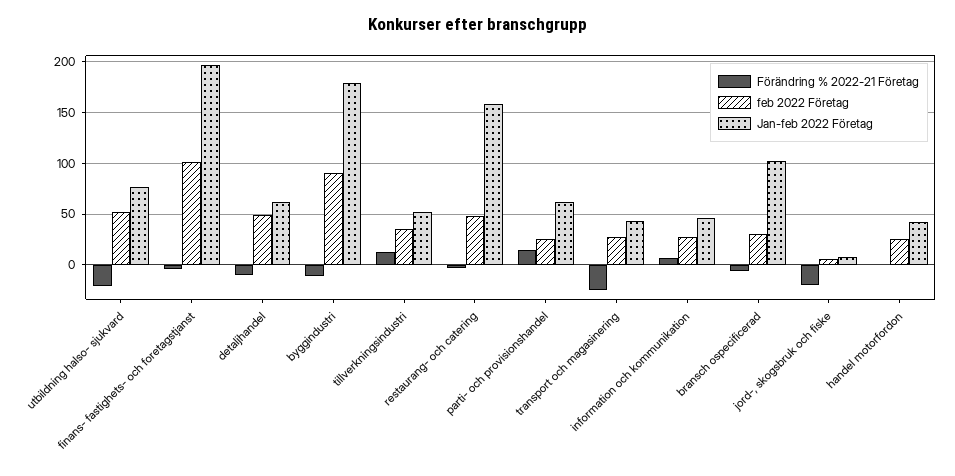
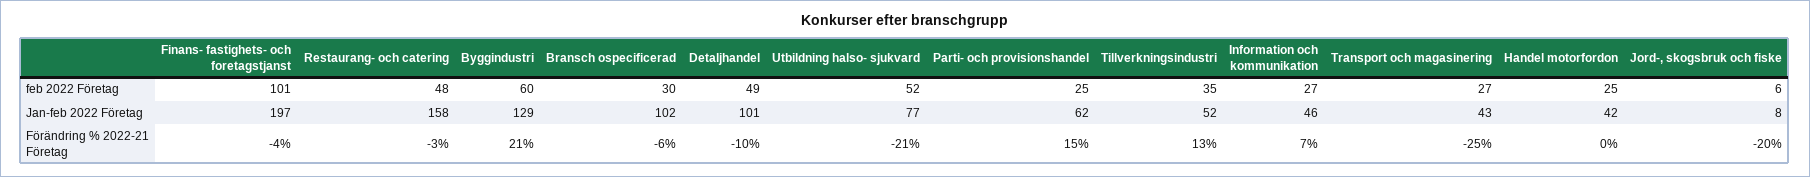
  {
    "Förändring % 2022-21 Företag": {
      "utbildning halso- sjukvard": -21,
      "finans- fastighets- och foretagstjanst": -4,
      "detaljhandel": -10,
-     "byggindustri": -10,
+     "byggindustri": 21,
      "tillverkningsindustri": 13,
      "restaurang- och catering": -3,
      "parti- och provisionshandel": 15,
      "transport och magasinering": -25,
      "information och kommunikation": 7,
      "bransch ospecificerad": -6,
      "jord-, skogsbruk och fiske": -20,
      "handel motorfordon": 0
    },
    "feb 2022 Företag": {
      "utbildning halso- sjukvard": 52,
      "finans- fastighets- och foretagstjanst": 101,
      "detaljhandel": 49,
-     "byggindustri": 90,
+     "byggindustri": 60,
      "tillverkningsindustri": 35,
      "restaurang- och catering": 48,
      "parti- och provisionshandel": 25,
      "transport och magasinering": 27,
      "information och kommunikation": 27,
      "bransch ospecificerad": 30,
      "jord-, skogsbruk och fiske": 6,
      "handel motorfordon": 25
    },
    "Jan-feb 2022 Företag": {
      "utbildning halso- sjukvard": 77,
      "finans- fastighets- och foretagstjanst": 197,
-     "detaljhandel": 60,
+     "detaljhandel": 101,
-     "byggindustri": 180,
+     "byggindustri": 129,
      "tillverkningsindustri": 52,
      "restaurang- och catering": 158,
      "parti- och provisionshandel": 62,
      "transport och magasinering": 43,
      "information och kommunikation": 46,
      "bransch ospecificerad": 102,
      "jord-, skogsbruk och fiske": 8,
      "handel motorfordon": 42
    }
  }

